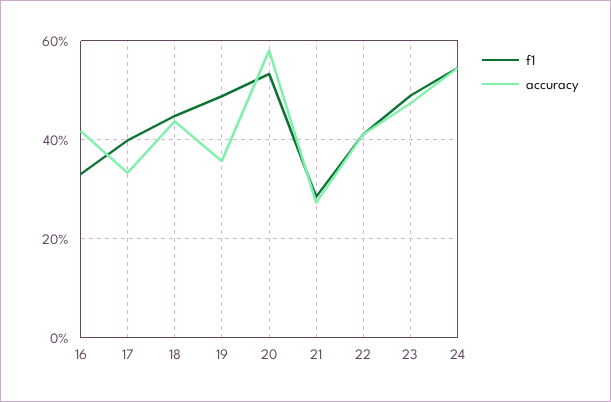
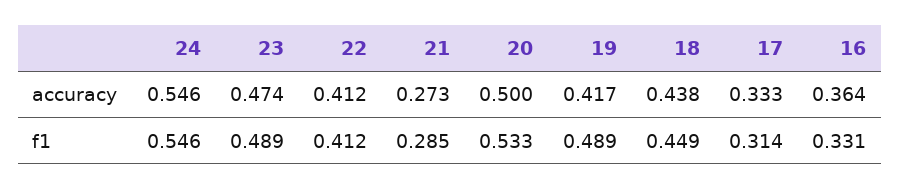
  {
    "f1": {
      "16": 0.331,
-     "17": 0.4,
+     "17": 0.314,
      "18": 0.449,
      "19": 0.489,
      "20": 0.533,
      "21": 0.285,
      "22": 0.412,
      "23": 0.489,
      "24": 0.546
    },
    "accuracy": {
-     "16": 0.42,
+     "16": 0.364,
      "17": 0.333,
      "18": 0.438,
-     "19": 0.36,
+     "19": 0.417,
-     "20": 0.58,
+     "20": 0.5,
      "21": 0.273,
      "22": 0.412,
      "23": 0.474,
      "24": 0.546
    }
  }

